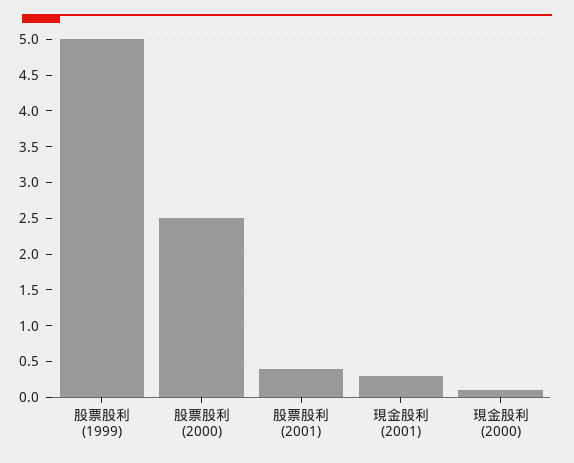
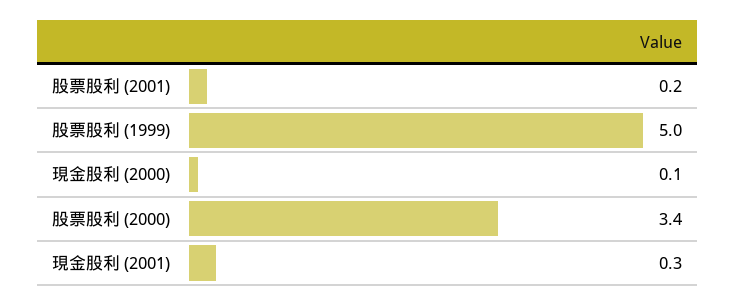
  {
    "股票股利 (1999)": 5,
-   "股票股利 (2000)": 2.5,
+   "股票股利 (2000)": 3.4,
-   "股票股利 (2001)": 0.4,
+   "股票股利 (2001)": 0.2,
    "現金股利 (2001)": 0.3,
    "現金股利 (2000)": 0.1
  }

